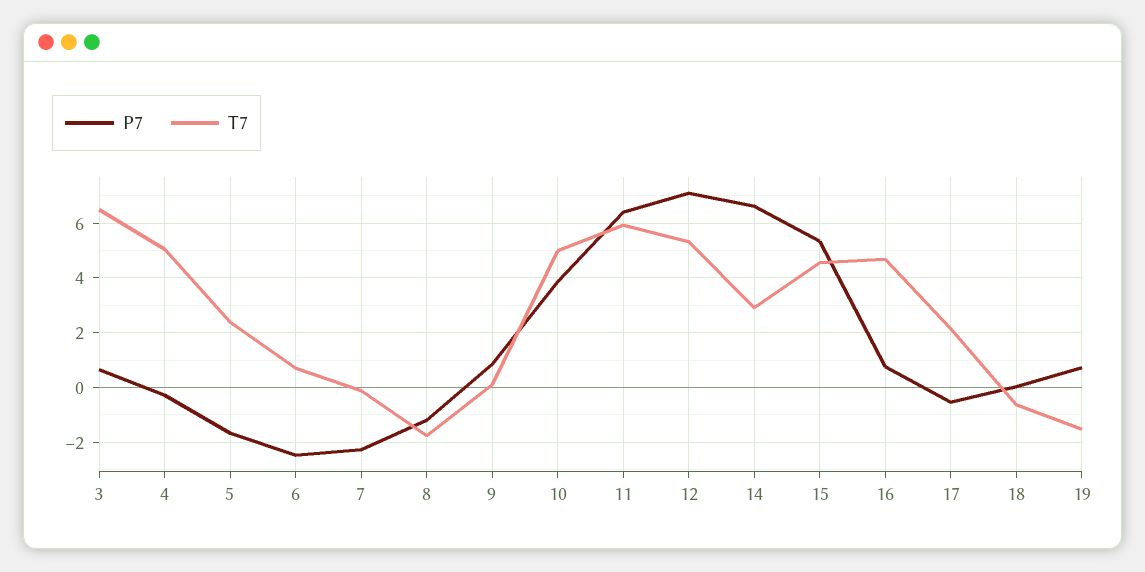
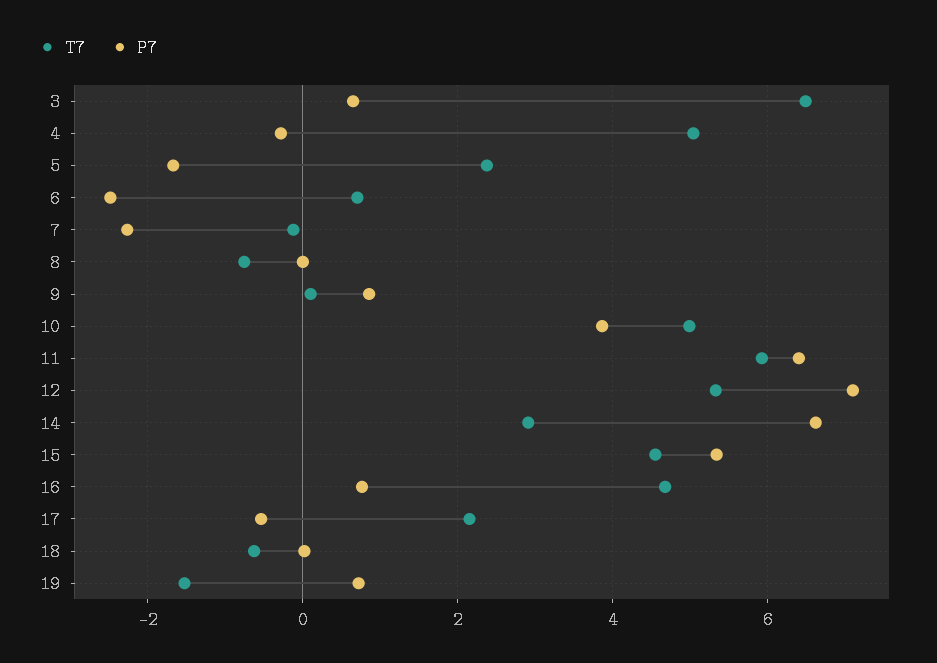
  {
    "P7": {
      "3": 0.6,
      "4": -0.2,
      "5": -1.6,
      "6": -2.4,
      "7": -2.2,
-     "8": -1.25,
+     "8": 0,
      "9": 0.8,
      "10": 3.8,
      "11": 6.4,
      "12": 7.2,
      "14": 6.6,
      "15": 5.4,
      "16": 0.8,
      "17": -0.6,
      "18": 0,
      "19": 0.8
    },
    "T7": {
      "3": 6.4,
      "4": 5,
      "5": 2.4,
      "6": 0.8,
      "7": -0.2,
-     "8": -1.75,
+     "8": -0.8,
      "9": 0.2,
      "10": 5,
      "11": 6,
      "12": 5.4,
      "14": 3,
      "15": 4.6,
      "16": 4.6,
      "17": 2.2,
      "18": -0.6,
      "19": -1.6
    }
  }

